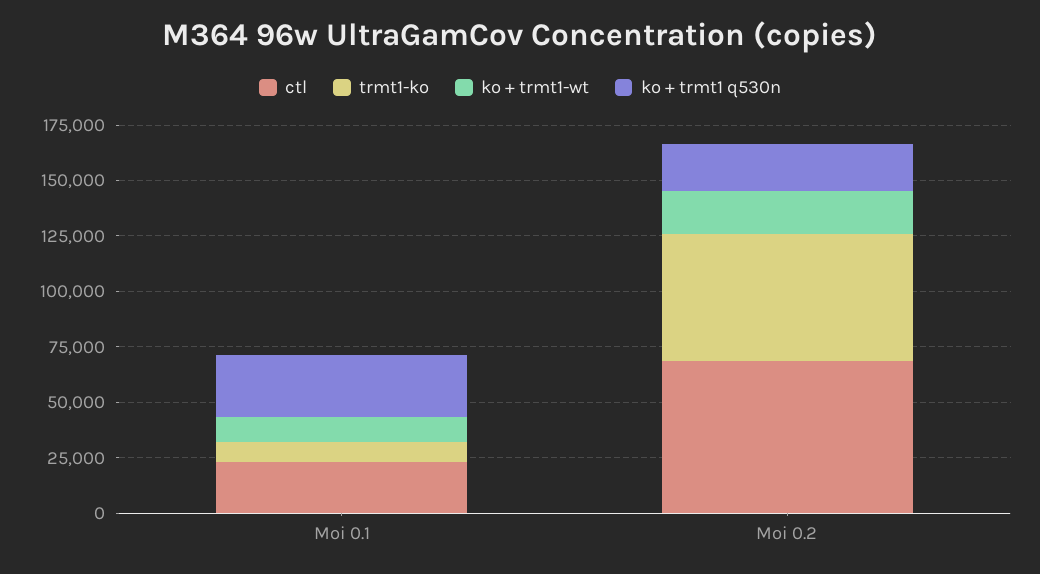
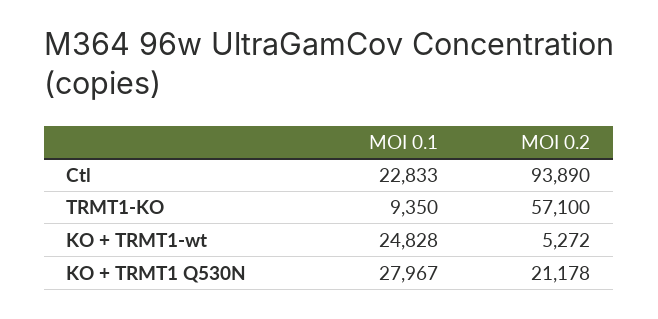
  {
    "ctl": {
      "Moi 0.1": 22833,
-     "Moi 0.2": 70000
+     "Moi 0.2": 93890
    },
    "trmt1-ko": {
      "Moi 0.1": 9350,
      "Moi 0.2": 57100
    },
    "ko + trmt1-wt": {
-     "Moi 0.1": 10000,
+     "Moi 0.1": 24828,
-     "Moi 0.2": 20000
+     "Moi 0.2": 5272
    },
    "ko + trmt1 q530n": {
      "Moi 0.1": 27967,
      "Moi 0.2": 21178
    }
  }

